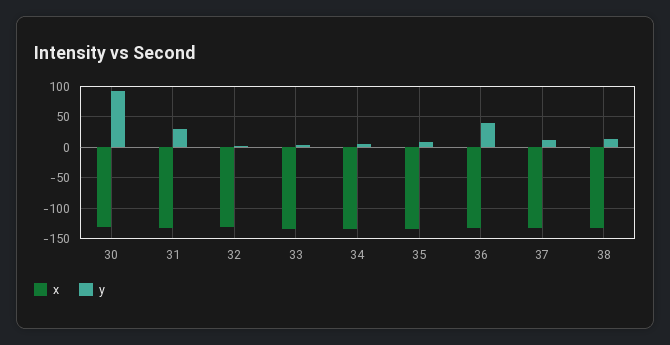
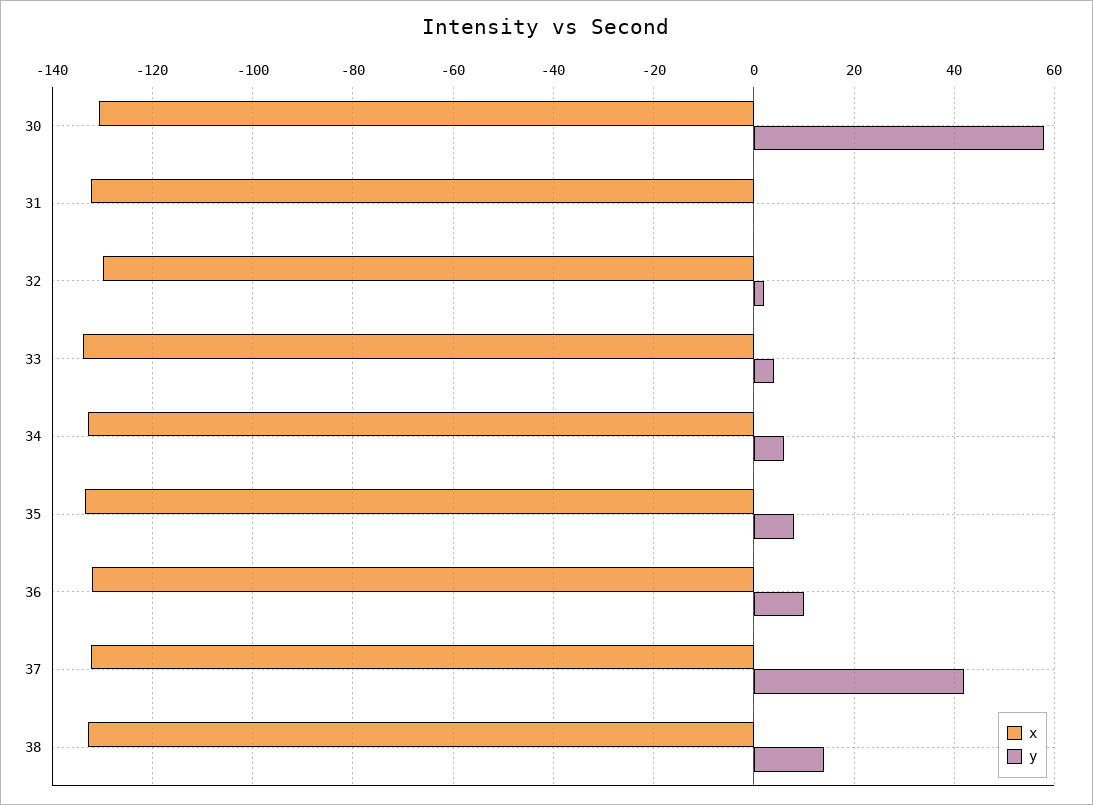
  {
    "x": {
      "30": -130,
      "31": -132,
      "32": -130,
      "33": -134,
      "34": -132,
      "35": -134,
      "36": -132,
      "37": -132,
      "38": -132
    },
    "y": {
-     "30": 90,
+     "30": 58,
-     "31": 30,
+     "31": 0,
      "32": 2,
      "33": 4,
      "34": 6,
      "35": 8,
-     "36": 40,
+     "36": 10,
-     "37": 10,
+     "37": 42,
      "38": 14
    }
  }

